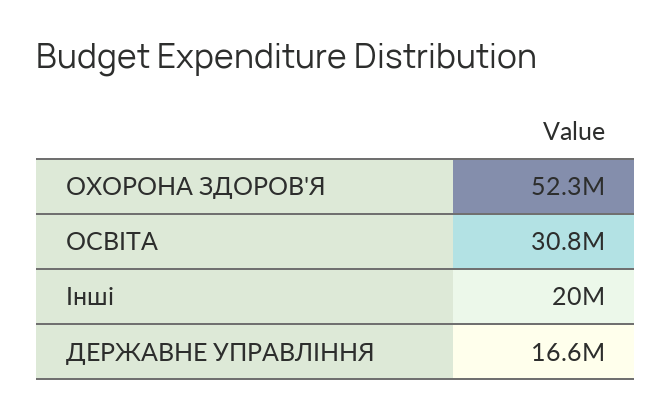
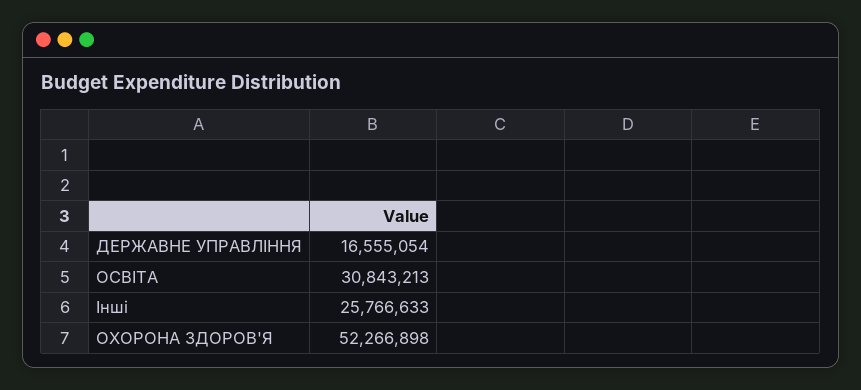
  {
    "ОХОРОНА ЗДОРОВ'Я": 52266898,
    "ОСВІТА": 30843213,
-   "Інші": 20000000,
+   "Інші": 25766633,
    "ДЕРЖАВНЕ УПРАВЛІННЯ": 16555054
  }

